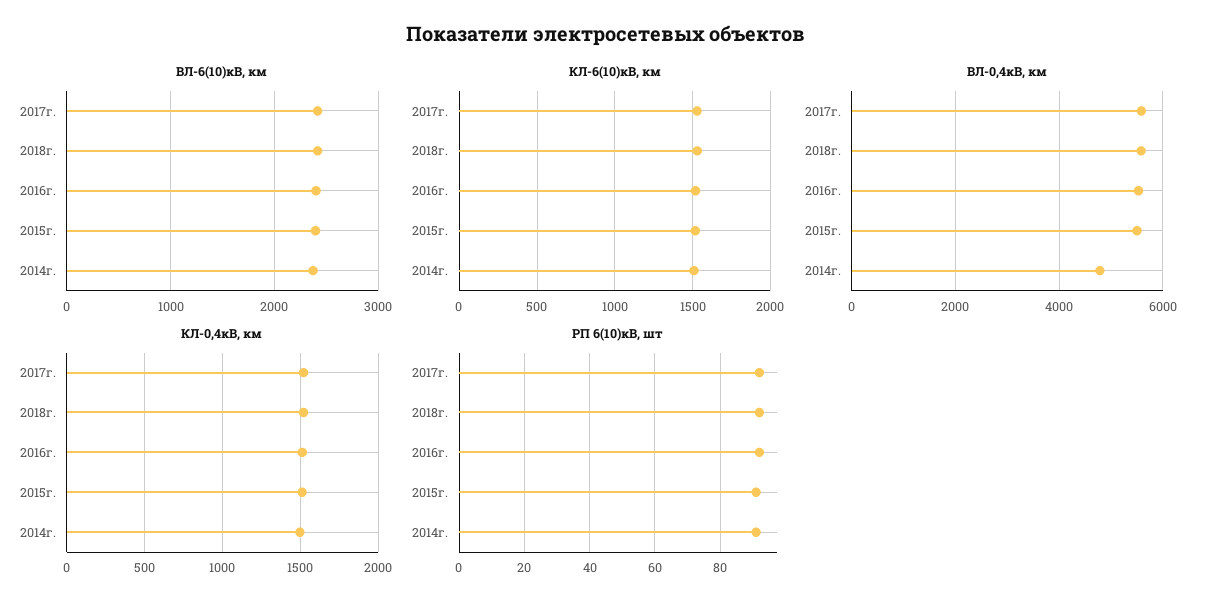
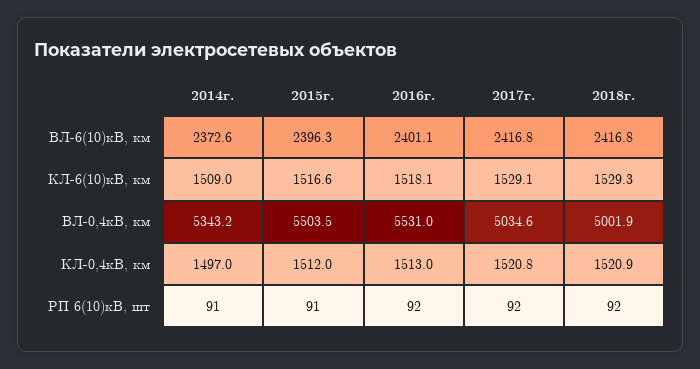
  {
    "ВЛ-6(10)кВ, км": {
      "2017г.": 2416.8,
      "2018г.": 2416.8,
      "2016г.": 2401.1,
      "2015г.": 2396.3,
      "2014г.": 2372.6
    },
    "КЛ-6(10)кВ, км": {
      "2017г.": 1529.1,
      "2018г.": 1529.3,
      "2016г.": 1518.1,
      "2015г.": 1516.6,
      "2014г.": 1509
    },
    "ВЛ-0,4кВ, км": {
-     "2017г.": 5600,
+     "2017г.": 5034.6,
-     "2018г.": 5600,
+     "2018г.": 5001.9,
      "2016г.": 5531,
      "2015г.": 5503.5,
-     "2014г.": 4800
+     "2014г.": 5343.2
    },
    "КЛ-0,4кВ, км": {
      "2017г.": 1520.8,
      "2018г.": 1520.9,
      "2016г.": 1513,
      "2015г.": 1512,
      "2014г.": 1497
    },
    "РП 6(10)кВ, шт": {
      "2017г.": 92,
      "2018г.": 92,
      "2016г.": 92,
      "2015г.": 91,
      "2014г.": 91
    }
  }

